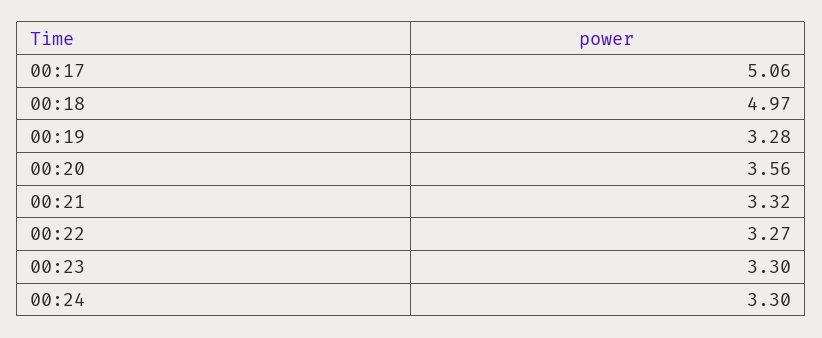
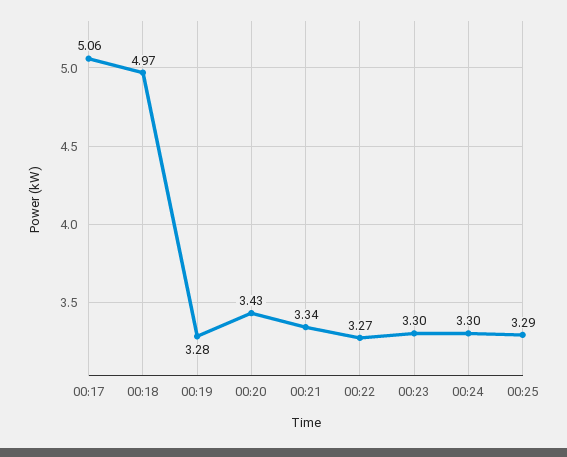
  {
    "00:17": 5.06,
    "00:18": 4.97,
    "00:19": 3.28,
-   "00:20": 3.56,
+   "00:20": 3.43,
-   "00:21": 3.32,
+   "00:21": 3.34,
    "00:22": 3.27,
    "00:23": 3.3,
-   "00:24": 3.3
+   "00:24": 3.3,
+   "00:25": 3.29
  }

